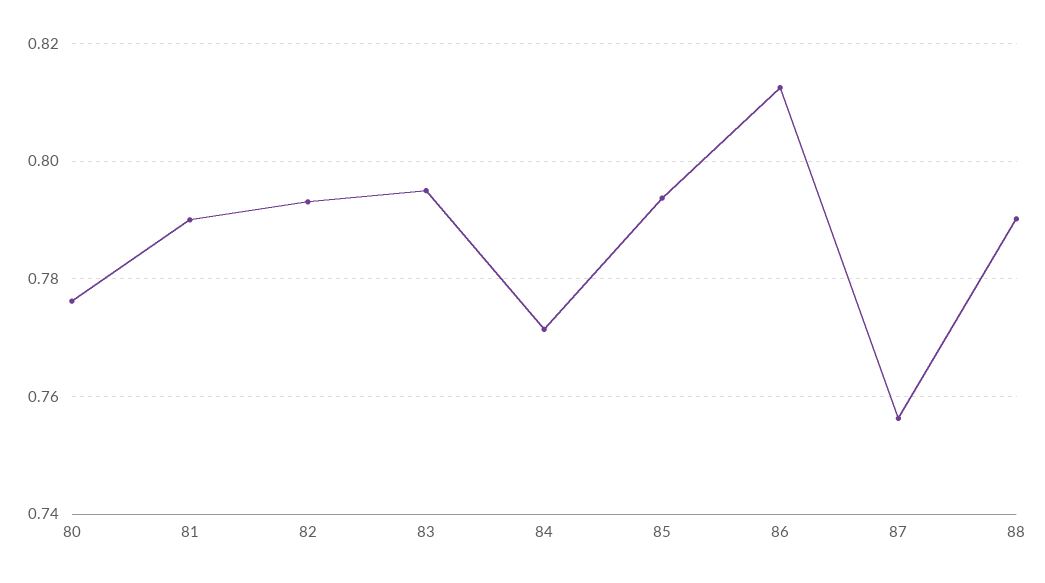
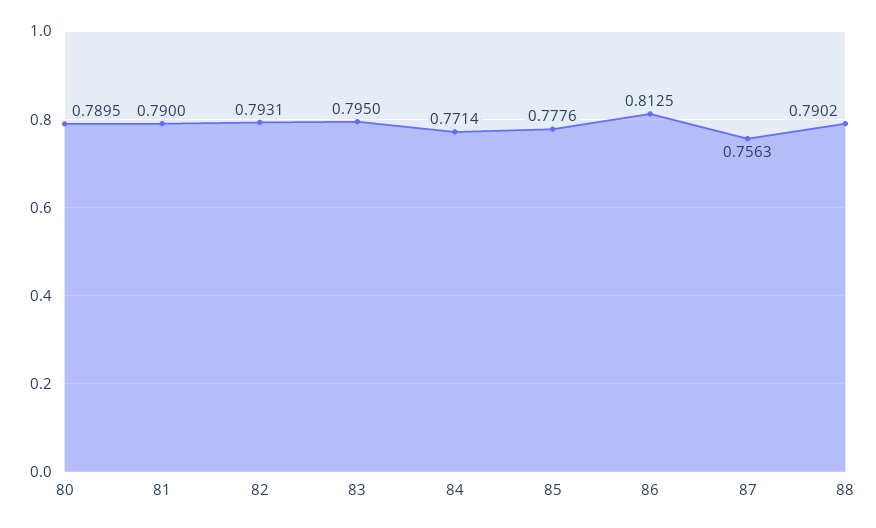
  {
-   "80": 0.776,
+   "80": 0.7895,
    "81": 0.79,
    "82": 0.7931,
    "83": 0.795,
    "84": 0.7714,
-   "85": 0.794,
+   "85": 0.7776,
    "86": 0.8125,
    "87": 0.7563,
    "88": 0.7902
  }

